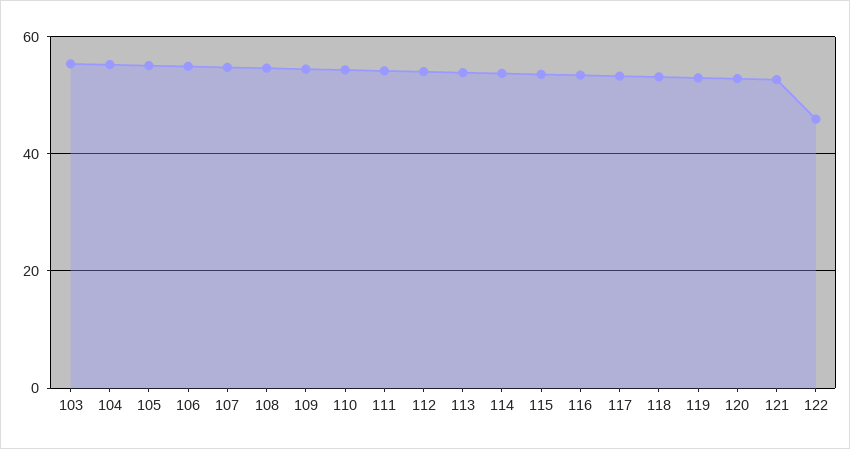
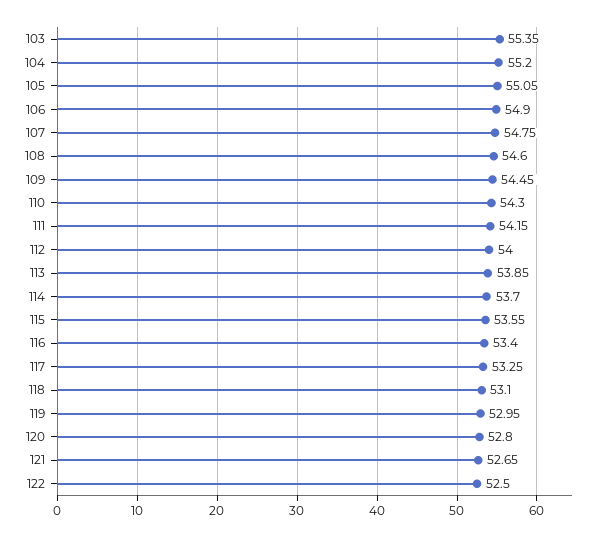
  {
    "103": 55.35,
    "104": 55.2,
    "105": 55.05,
    "106": 54.9,
    "107": 54.75,
    "108": 54.6,
    "109": 54.45,
    "110": 54.3,
    "111": 54.15,
    "112": 54,
    "113": 53.85,
    "114": 53.7,
    "115": 53.55,
    "116": 53.4,
    "117": 53.25,
    "118": 53.1,
    "119": 52.95,
    "120": 52.8,
    "121": 52.65,
-   "122": 46
+   "122": 52.5
  }

